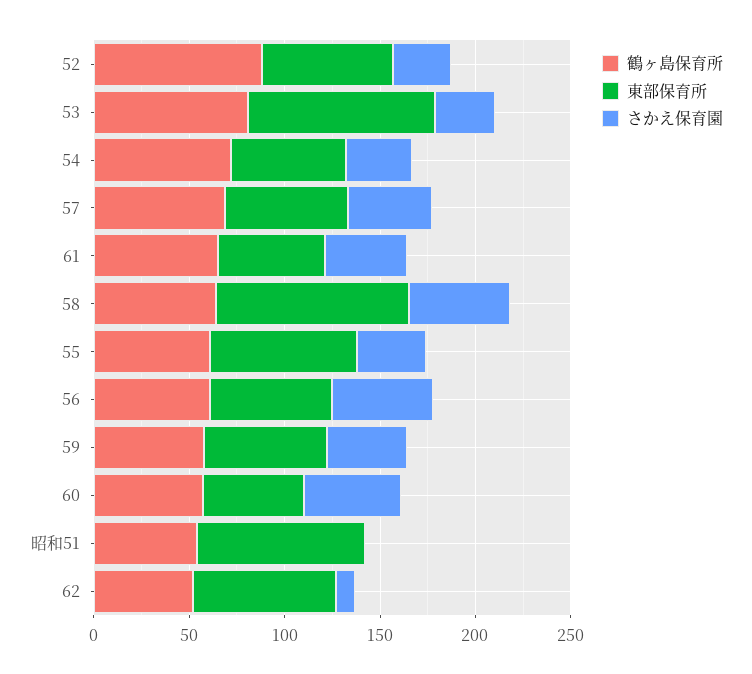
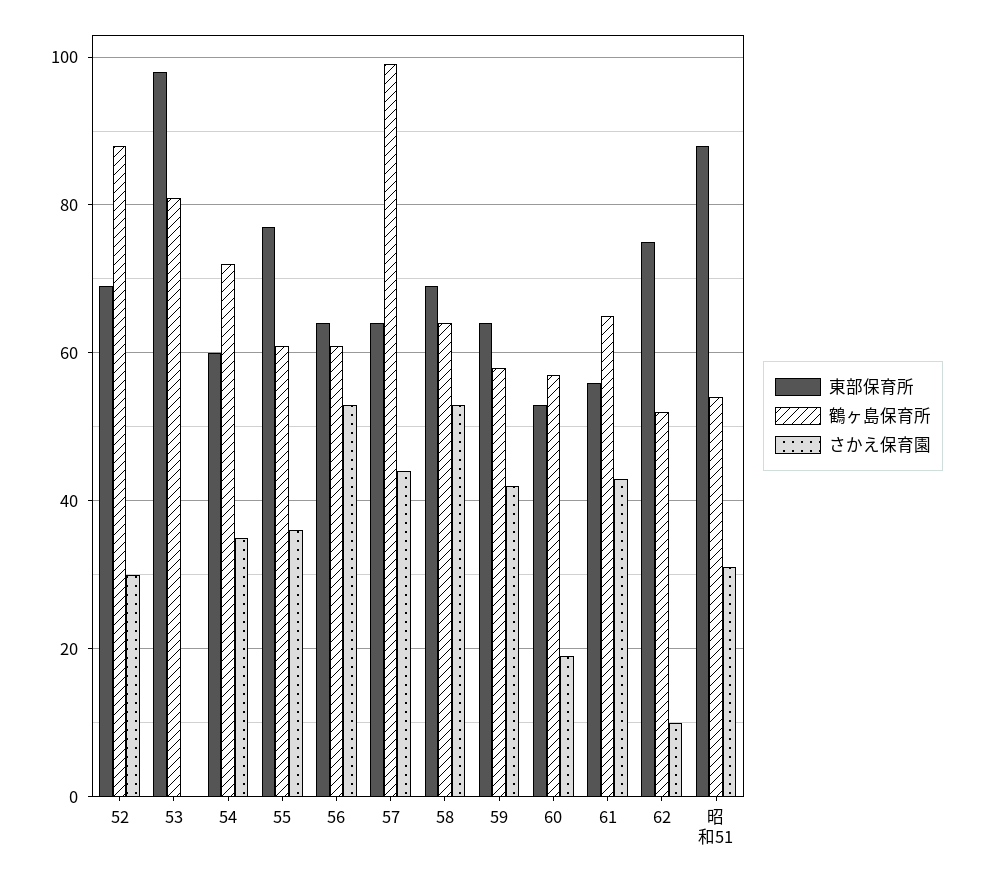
  {
    "鶴ヶ島保育所": {
      "52": 90,
      "53": 80,
      "54": 70,
-     "57": 70,
+     "57": 100,
      "61": 65,
      "58": 65,
      "55": 60,
      "56": 60,
      "59": 60,
      "60": 55,
      "昭和51": 55,
      "62": 50
    },
    "東部保育所": {
      "52": 70,
      "53": 100,
      "54": 60,
      "57": 65,
      "61": 55,
-     "58": 100,
+     "58": 70,
      "55": 75,
      "56": 65,
      "59": 65,
      "60": 55,
      "昭和51": 90,
      "62": 75
    },
    "さかえ保育園": {
      "52": 30,
-     "53": 30,
+     "53": 0,
      "54": 35,
      "57": 45,
      "61": 45,
      "58": 55,
      "55": 35,
      "56": 55,
      "59": 40,
-     "60": 50,
+     "60": 20,
-     "昭和51": 0,
+     "昭和51": 30,
      "62": 10
    }
  }

